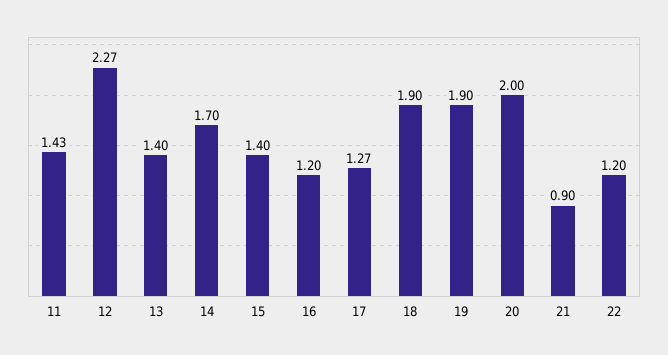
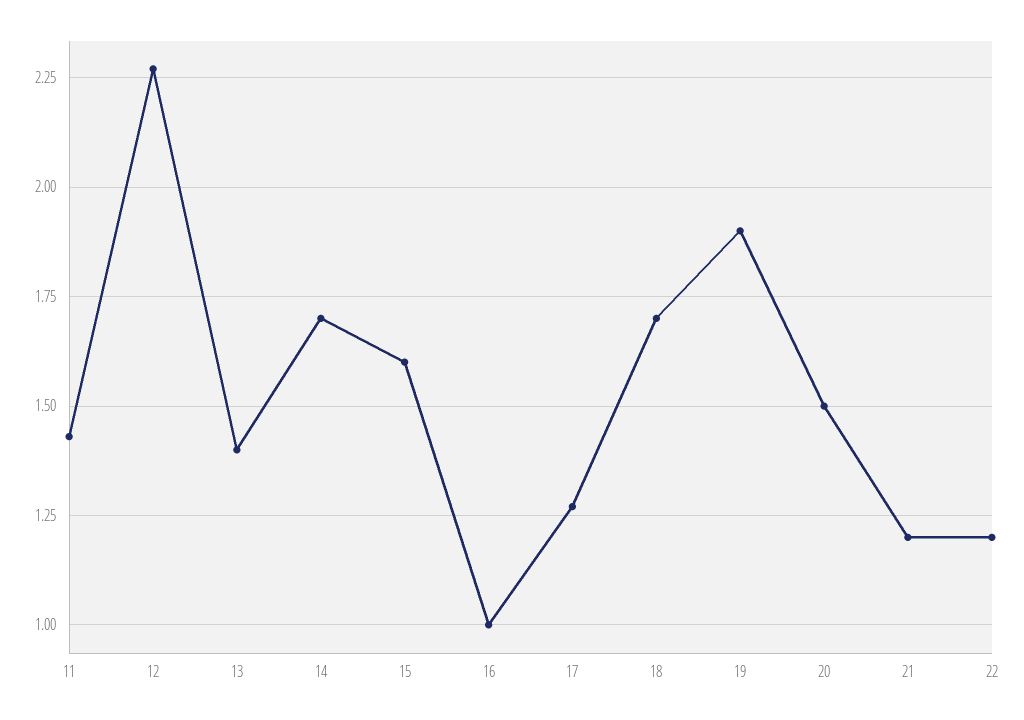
  {
    "11": 1.43,
    "12": 2.27,
    "13": 1.4,
    "14": 1.7,
-   "15": 1.4,
+   "15": 1.6,
-   "16": 1.2,
+   "16": 1,
    "17": 1.27,
-   "18": 1.9,
+   "18": 1.7,
    "19": 1.9,
-   "20": 2,
+   "20": 1.5,
-   "21": 0.9,
+   "21": 1.2,
    "22": 1.2
  }

